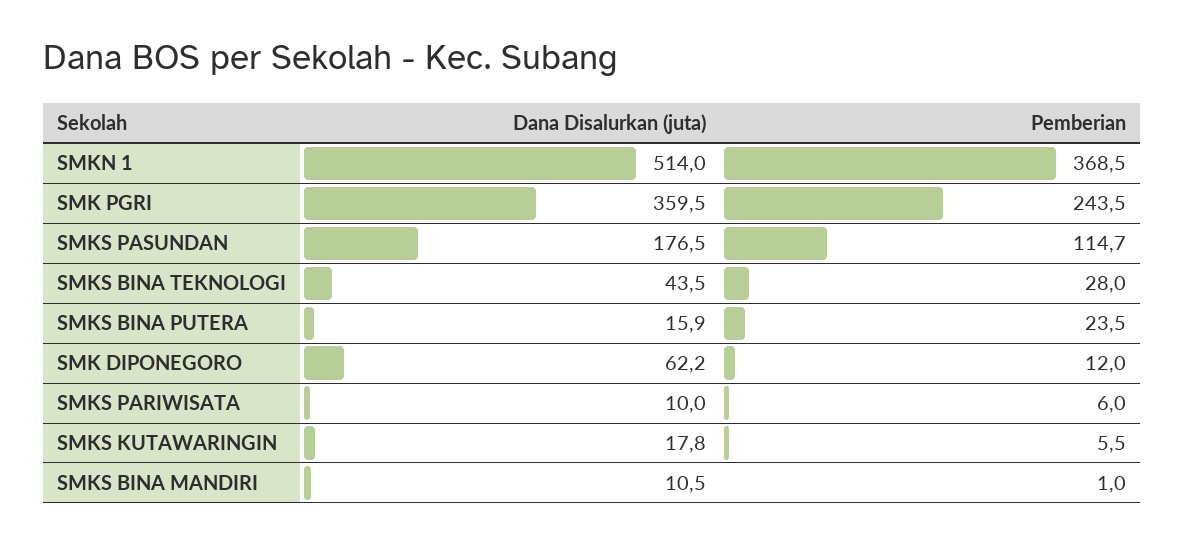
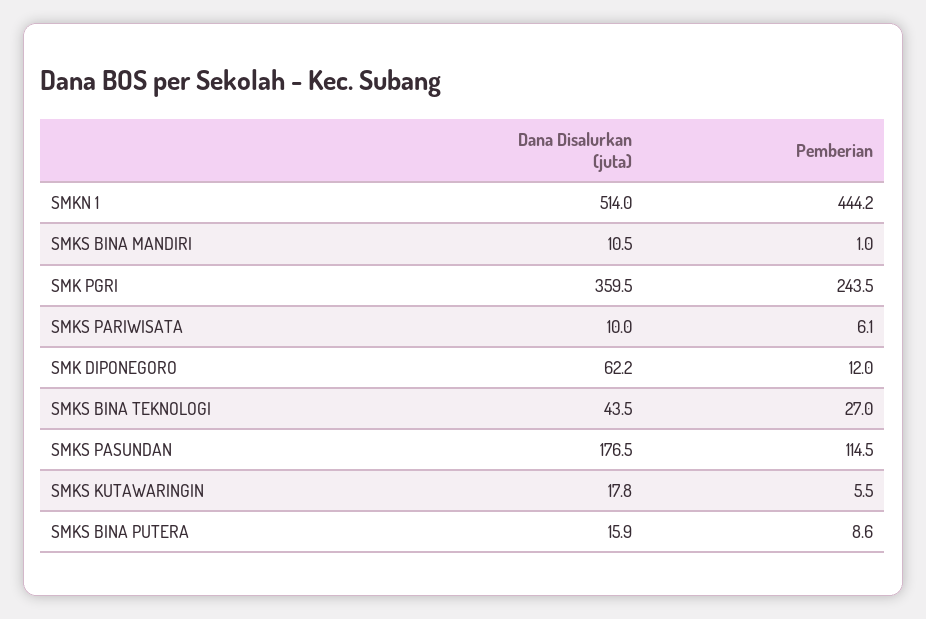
  {
    "Dana Disalurkan (juta)": {
      "SMKN 1": 514,
      "SMK PGRI": 359.5,
      "SMKS PASUNDAN": 176.5,
      "SMKS BINA TEKNOLOGI": 43.5,
      "SMKS BINA PUTERA": 15.9,
      "SMK DIPONEGORO": 62.2,
      "SMKS PARIWISATA": 10,
      "SMKS KUTAWARINGIN": 17.8,
      "SMKS BINA MANDIRI": 10.5
    },
    "Pemberian": {
-     "SMKN 1": 368.5,
+     "SMKN 1": 444.2,
      "SMK PGRI": 243.5,
-     "SMKS PASUNDAN": 114.7,
+     "SMKS PASUNDAN": 114.5,
-     "SMKS BINA TEKNOLOGI": 28,
+     "SMKS BINA TEKNOLOGI": 27,
-     "SMKS BINA PUTERA": 23.5,
+     "SMKS BINA PUTERA": 8.6,
      "SMK DIPONEGORO": 12,
-     "SMKS PARIWISATA": 6,
+     "SMKS PARIWISATA": 6.1,
      "SMKS KUTAWARINGIN": 5.5,
      "SMKS BINA MANDIRI": 1
    }
  }

